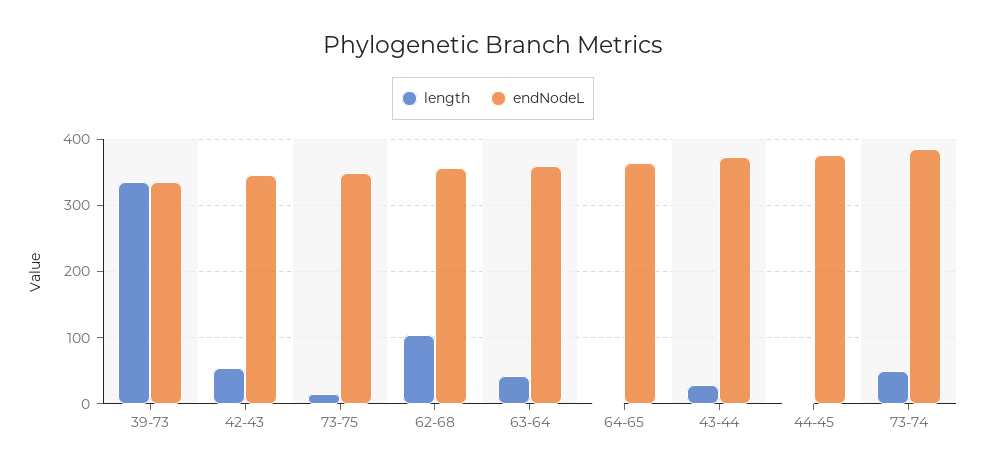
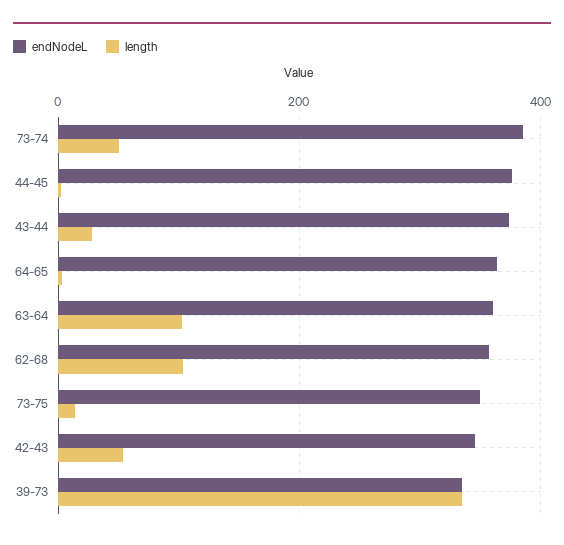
  {
    "length": {
      "39-73": 340,
      "42-43": 50,
      "73-75": 10,
      "62-68": 100,
-     "63-64": 40,
+     "63-64": 100,
      "64-65": 0,
      "43-44": 30,
      "44-45": 0,
      "73-74": 50
    },
    "endNodeL": {
      "39-73": 340,
      "42-43": 350,
      "73-75": 350,
      "62-68": 360,
      "63-64": 360,
      "64-65": 360,
      "43-44": 370,
      "44-45": 380,
      "73-74": 390
    }
  }

